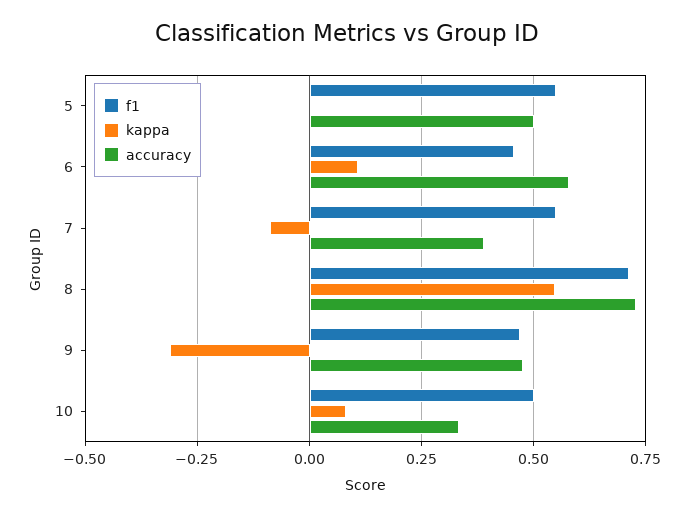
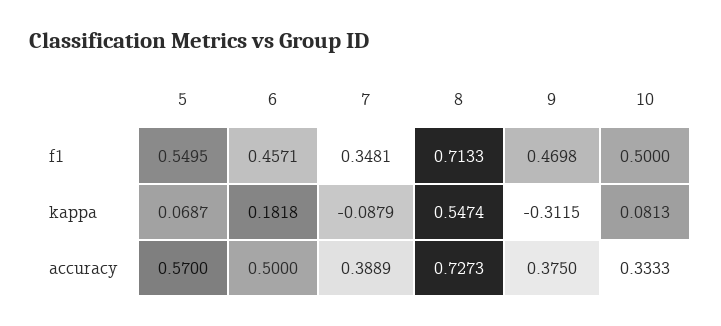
  {
    "f1": {
      "5": 0.5495,
      "6": 0.4571,
-     "7": 0.55,
+     "7": 0.3481,
      "8": 0.7133,
      "9": 0.4698,
      "10": 0.5
    },
    "kappa": {
-     "5": 0,
+     "5": 0.0687,
-     "6": 0.1,
+     "6": 0.1818,
      "7": -0.0879,
      "8": 0.5474,
      "9": -0.3115,
      "10": 0.0813
    },
    "accuracy": {
-     "5": 0.5,
+     "5": 0.57,
-     "6": 0.575,
+     "6": 0.5,
      "7": 0.3889,
      "8": 0.7273,
-     "9": 0.475,
+     "9": 0.375,
      "10": 0.3333
    }
  }

